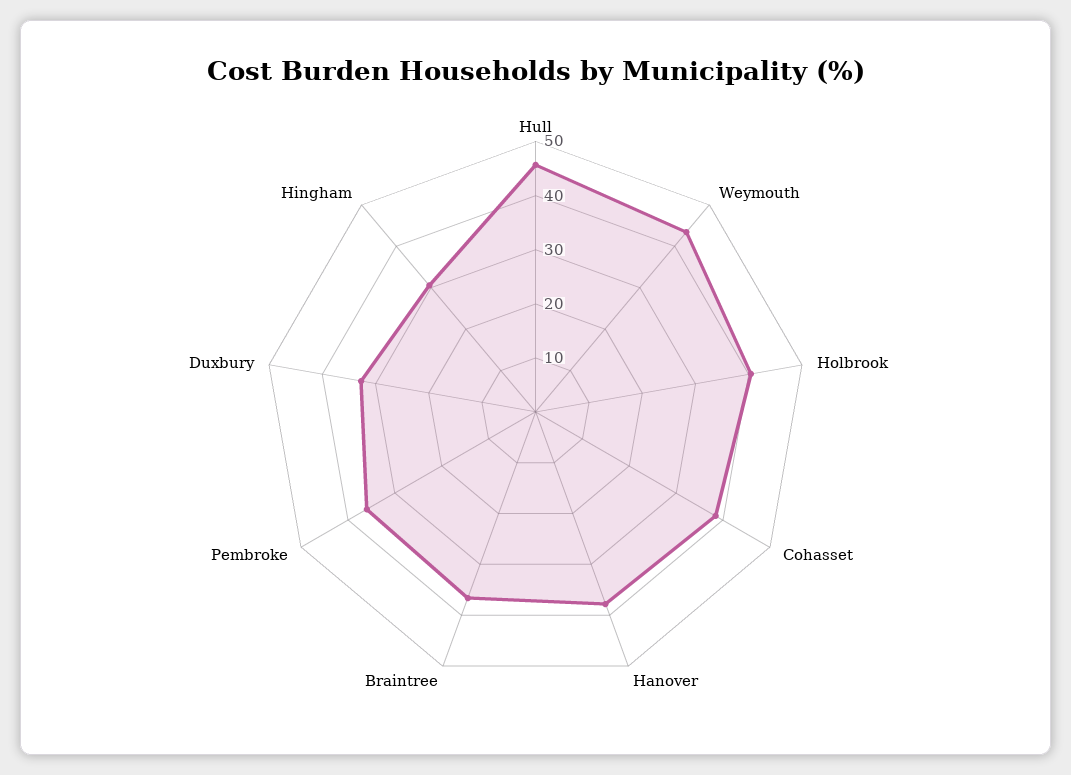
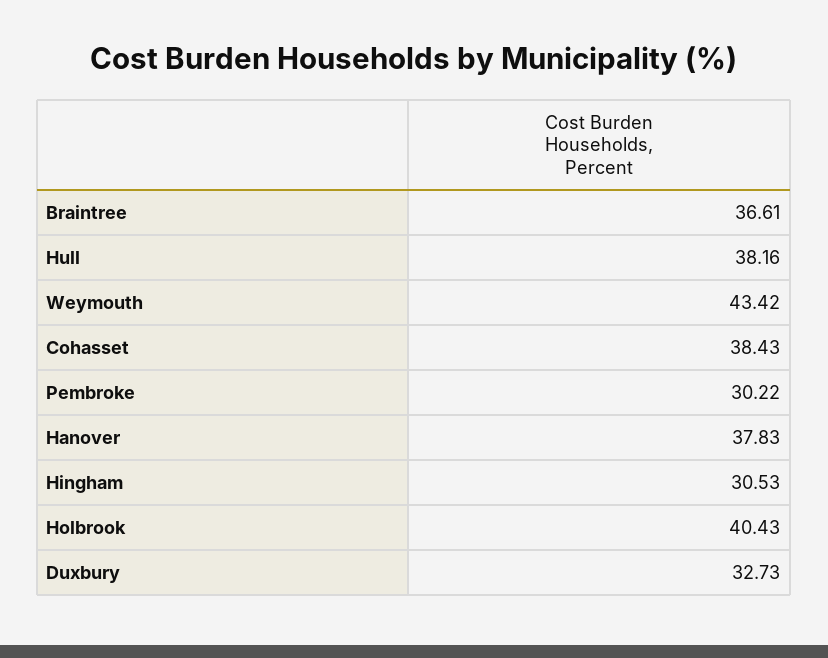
  {
-   "Hull": 46,
+   "Hull": 38.16,
    "Weymouth": 43.42,
    "Holbrook": 40.43,
    "Cohasset": 38.43,
    "Hanover": 37.83,
    "Braintree": 36.61,
-   "Pembroke": 36,
+   "Pembroke": 30.22,
    "Duxbury": 32.73,
    "Hingham": 30.53
  }

